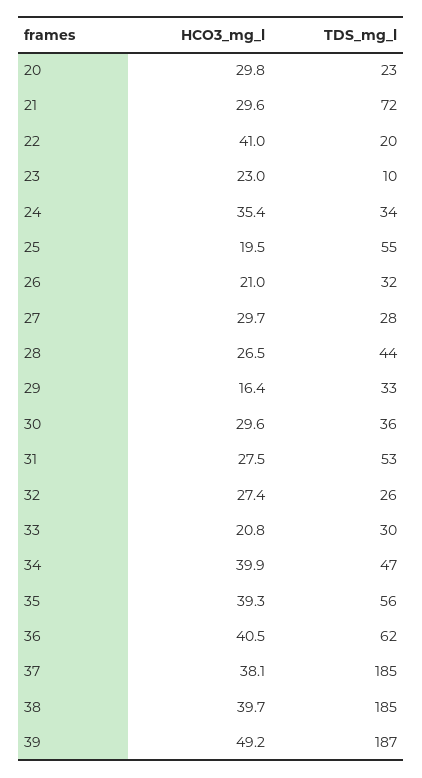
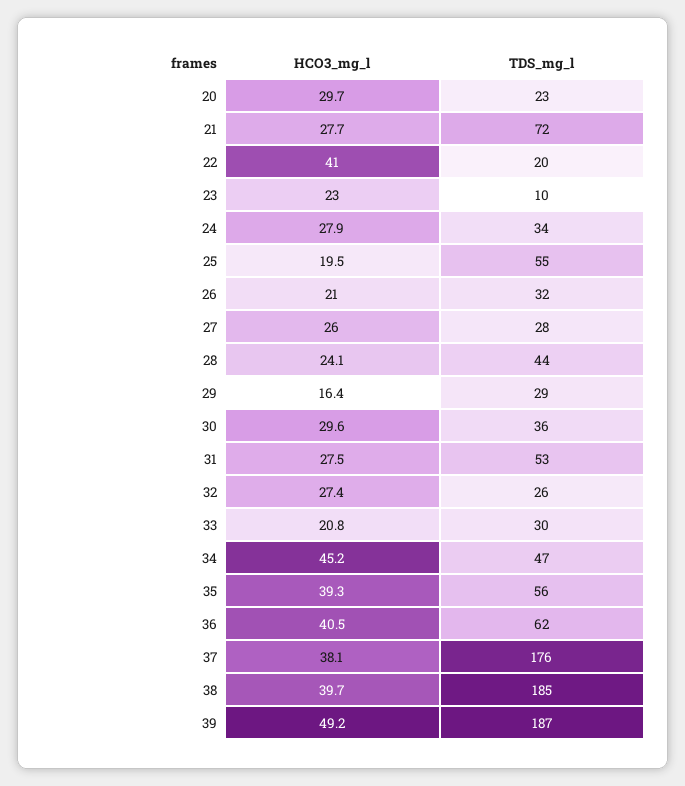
  {
    "HCO3_mg_l": {
-     "20": 29.8,
+     "20": 29.7,
-     "21": 29.6,
+     "21": 27.7,
      "22": 41,
      "23": 23,
-     "24": 35.4,
+     "24": 27.9,
      "25": 19.5,
      "26": 21,
-     "27": 29.7,
+     "27": 26,
-     "28": 26.5,
+     "28": 24.1,
      "29": 16.4,
      "30": 29.6,
      "31": 27.5,
      "32": 27.4,
      "33": 20.8,
-     "34": 39.9,
+     "34": 45.2,
      "35": 39.3,
      "36": 40.5,
      "37": 38.1,
      "38": 39.7,
      "39": 49.2
    },
    "TDS_mg_l": {
      "20": 23,
      "21": 72,
      "22": 20,
      "23": 10,
      "24": 34,
      "25": 55,
      "26": 32,
      "27": 28,
      "28": 44,
-     "29": 33,
+     "29": 29,
      "30": 36,
      "31": 53,
      "32": 26,
      "33": 30,
      "34": 47,
      "35": 56,
      "36": 62,
-     "37": 185,
+     "37": 176,
      "38": 185,
      "39": 187
    }
  }

